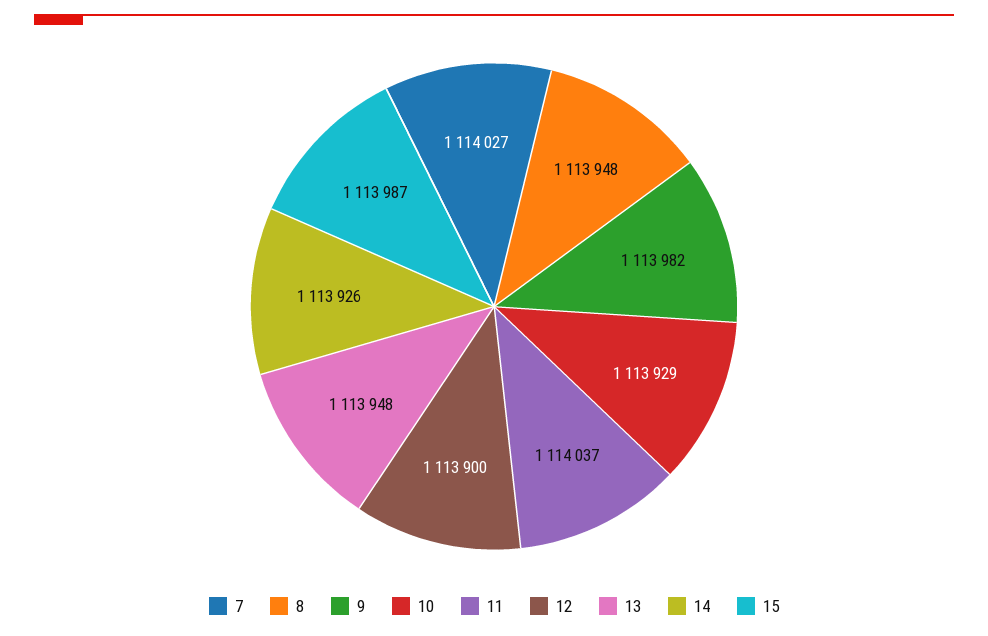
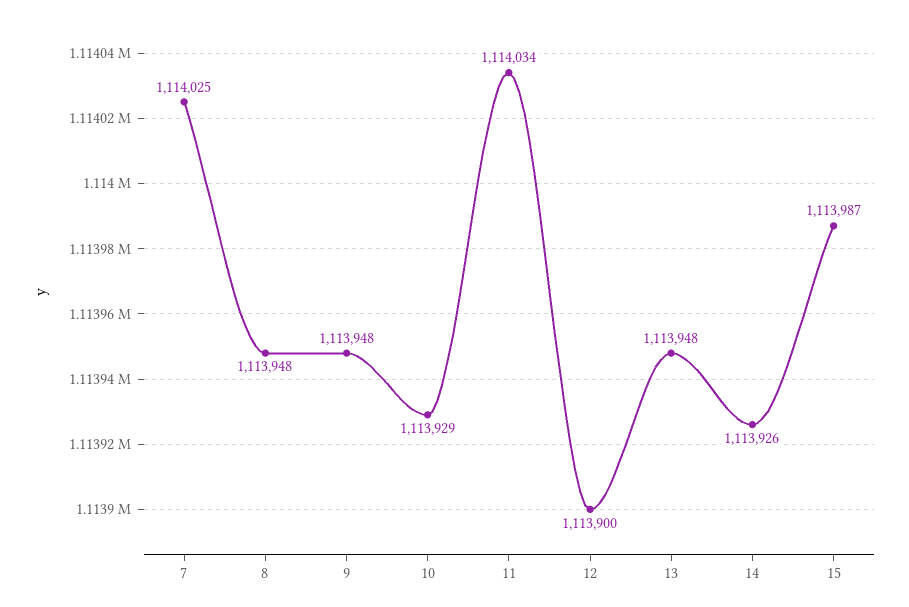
  {
-   "7": 1114027,
+   "7": 1114025,
    "8": 1113948,
-   "9": 1113982,
+   "9": 1113948,
    "10": 1113929,
-   "11": 1114037,
+   "11": 1114034,
    "12": 1113900,
    "13": 1113948,
    "14": 1113926,
    "15": 1113987
  }

